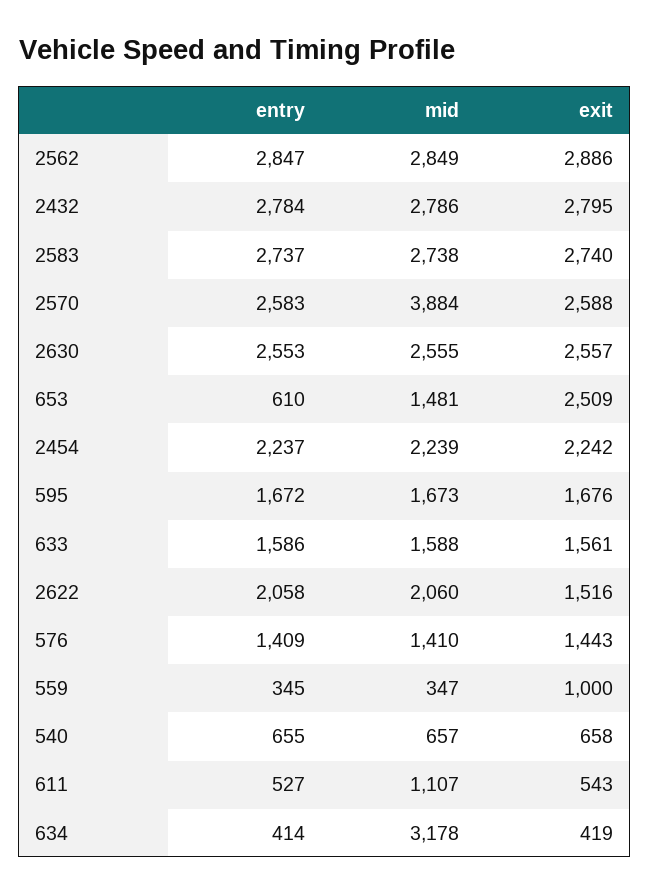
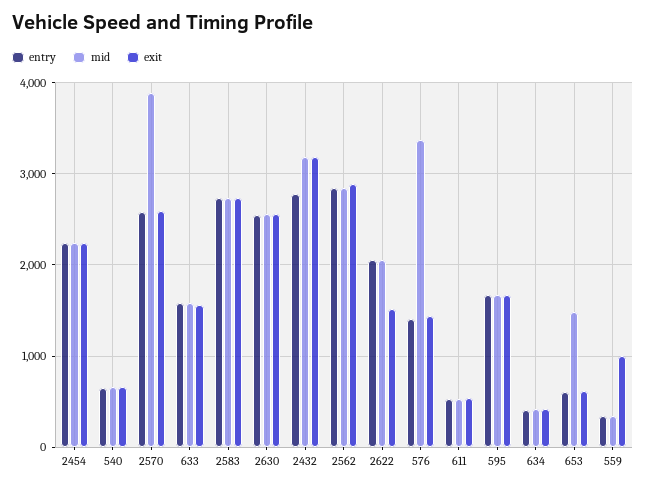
  {
    "entry": {
      "2562": 2847,
      "2432": 2784,
      "2583": 2737,
      "2570": 2583,
      "2630": 2553,
      "653": 610,
      "2454": 2237,
      "595": 1672,
      "633": 1586,
      "2622": 2058,
      "576": 1409,
      "559": 345,
      "540": 655,
      "611": 527,
      "634": 414
    },
    "mid": {
      "2562": 2849,
-     "2432": 2786,
+     "2432": 3200,
      "2583": 2738,
      "2570": 3884,
      "2630": 2555,
      "653": 1481,
      "2454": 2239,
      "595": 1673,
      "633": 1588,
      "2622": 2060,
-     "576": 1410,
+     "576": 3400,
      "559": 347,
      "540": 657,
-     "611": 1107,
+     "611": 500,
-     "634": 3178
+     "634": 400
    },
    "exit": {
      "2562": 2886,
-     "2432": 2795,
+     "2432": 3200,
      "2583": 2740,
      "2570": 2588,
      "2630": 2557,
-     "653": 2509,
+     "653": 600,
      "2454": 2242,
      "595": 1676,
      "633": 1561,
      "2622": 1516,
      "576": 1443,
      "559": 1000,
      "540": 658,
      "611": 543,
      "634": 419
    }
  }

